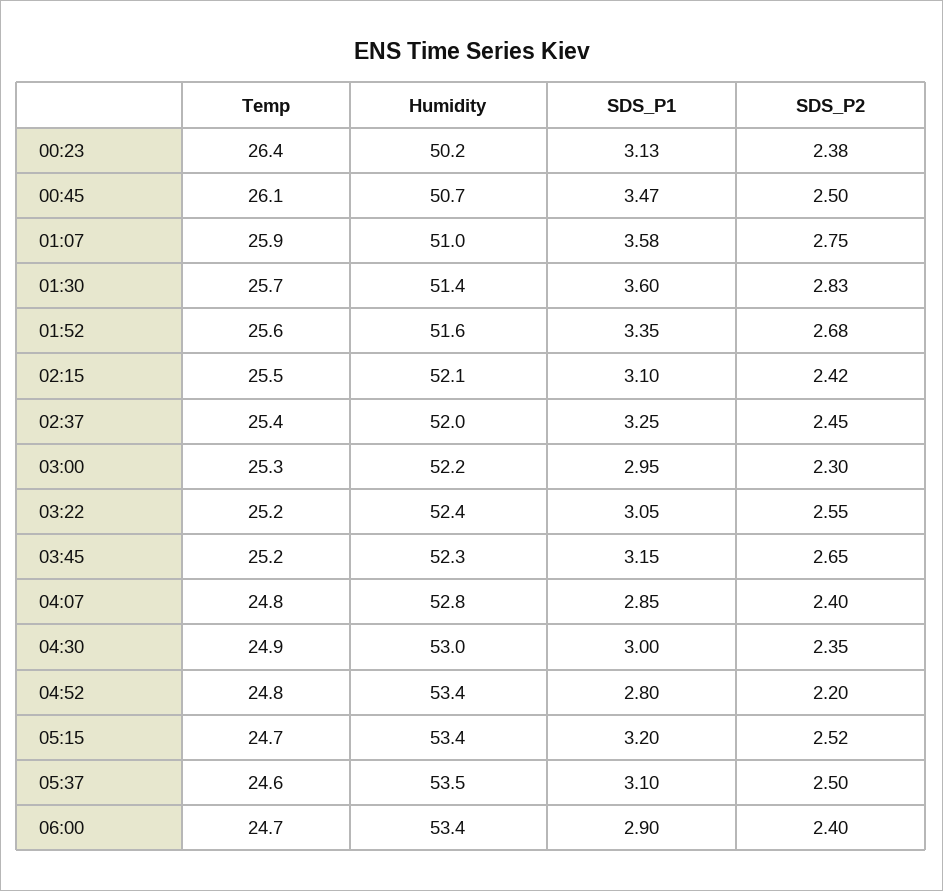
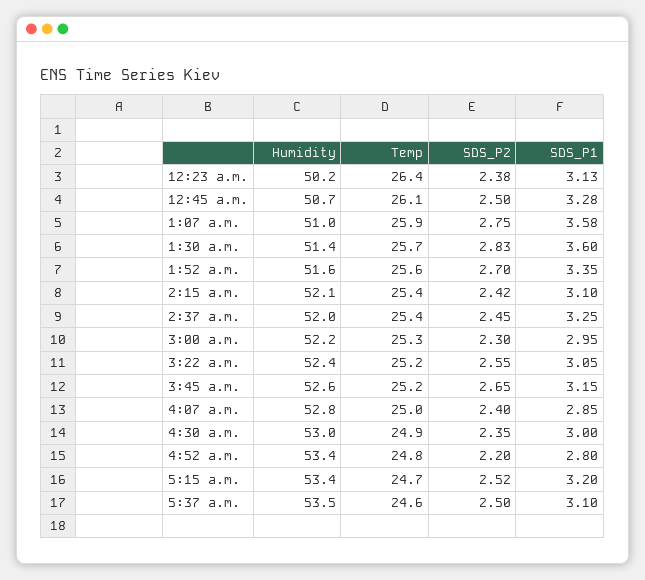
  {
    "Temp": {
      "00:23": 26.4,
      "00:45": 26.1,
      "01:07": 25.9,
      "01:30": 25.7,
      "01:52": 25.6,
-     "02:15": 25.5,
+     "02:15": 25.4,
      "02:37": 25.4,
      "03:00": 25.3,
      "03:22": 25.2,
      "03:45": 25.2,
-     "04:07": 24.8,
+     "04:07": 25,
      "04:30": 24.9,
      "04:52": 24.8,
      "05:15": 24.7,
-     "05:37": 24.6,
+     "05:37": 24.6
-     "06:00": 24.7
    },
    "Humidity": {
      "00:23": 50.2,
      "00:45": 50.7,
      "01:07": 51,
      "01:30": 51.4,
      "01:52": 51.6,
      "02:15": 52.1,
      "02:37": 52,
      "03:00": 52.2,
      "03:22": 52.4,
-     "03:45": 52.3,
+     "03:45": 52.6,
      "04:07": 52.8,
      "04:30": 53,
      "04:52": 53.4,
      "05:15": 53.4,
-     "05:37": 53.5,
+     "05:37": 53.5
-     "06:00": 53.4
    },
    "SDS_P1": {
      "00:23": 3.13,
-     "00:45": 3.47,
+     "00:45": 3.28,
      "01:07": 3.58,
      "01:30": 3.6,
      "01:52": 3.35,
      "02:15": 3.1,
      "02:37": 3.25,
      "03:00": 2.95,
      "03:22": 3.05,
      "03:45": 3.15,
      "04:07": 2.85,
      "04:30": 3,
      "04:52": 2.8,
      "05:15": 3.2,
-     "05:37": 3.1,
+     "05:37": 3.1
-     "06:00": 2.9
    },
    "SDS_P2": {
      "00:23": 2.38,
      "00:45": 2.5,
      "01:07": 2.75,
      "01:30": 2.83,
-     "01:52": 2.68,
+     "01:52": 2.7,
      "02:15": 2.42,
      "02:37": 2.45,
      "03:00": 2.3,
      "03:22": 2.55,
      "03:45": 2.65,
      "04:07": 2.4,
      "04:30": 2.35,
      "04:52": 2.2,
      "05:15": 2.52,
-     "05:37": 2.5,
+     "05:37": 2.5
-     "06:00": 2.4
    }
  }

